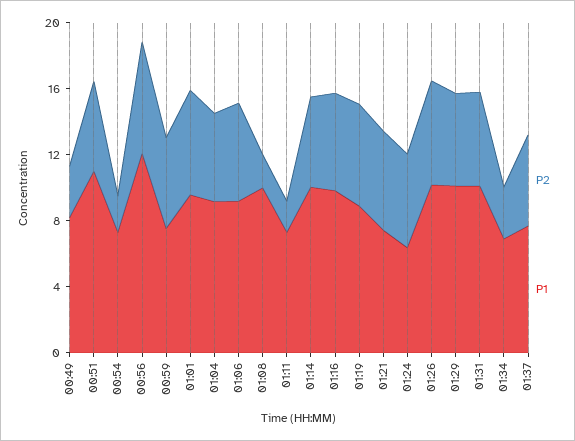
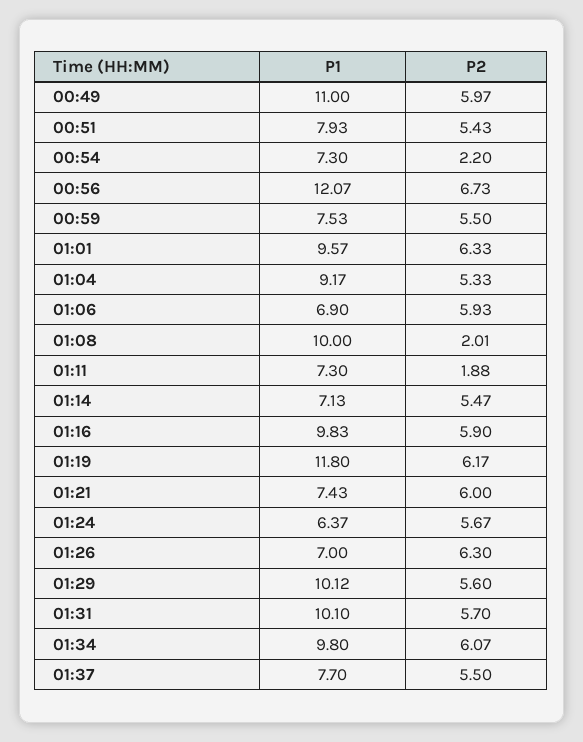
  {
    "P2": {
-     "00:49": 3,
+     "00:49": 5.97,
      "00:51": 5.43,
      "00:54": 2.2,
      "00:56": 6.73,
      "00:59": 5.5,
      "01:01": 6.33,
      "01:04": 5.33,
      "01:06": 5.93,
      "01:08": 2.01,
      "01:11": 1.88,
      "01:14": 5.47,
      "01:16": 5.9,
      "01:19": 6.17,
      "01:21": 6,
      "01:24": 5.67,
      "01:26": 6.3,
      "01:29": 5.6,
      "01:31": 5.7,
-     "01:34": 3,
+     "01:34": 6.07,
      "01:37": 5.5
    },
    "P1": {
-     "00:49": 8,
+     "00:49": 11,
-     "00:51": 11,
+     "00:51": 7.93,
      "00:54": 7.3,
      "00:56": 12.07,
      "00:59": 7.53,
      "01:01": 9.57,
      "01:04": 9.17,
-     "01:06": 9,
+     "01:06": 6.9,
      "01:08": 10,
      "01:11": 7.3,
-     "01:14": 10,
+     "01:14": 7.13,
      "01:16": 9.83,
-     "01:19": 9,
+     "01:19": 11.8,
      "01:21": 7.43,
      "01:24": 6.37,
-     "01:26": 10,
+     "01:26": 7,
      "01:29": 10.12,
      "01:31": 10.1,
-     "01:34": 7,
+     "01:34": 9.8,
      "01:37": 7.7
    }
  }

